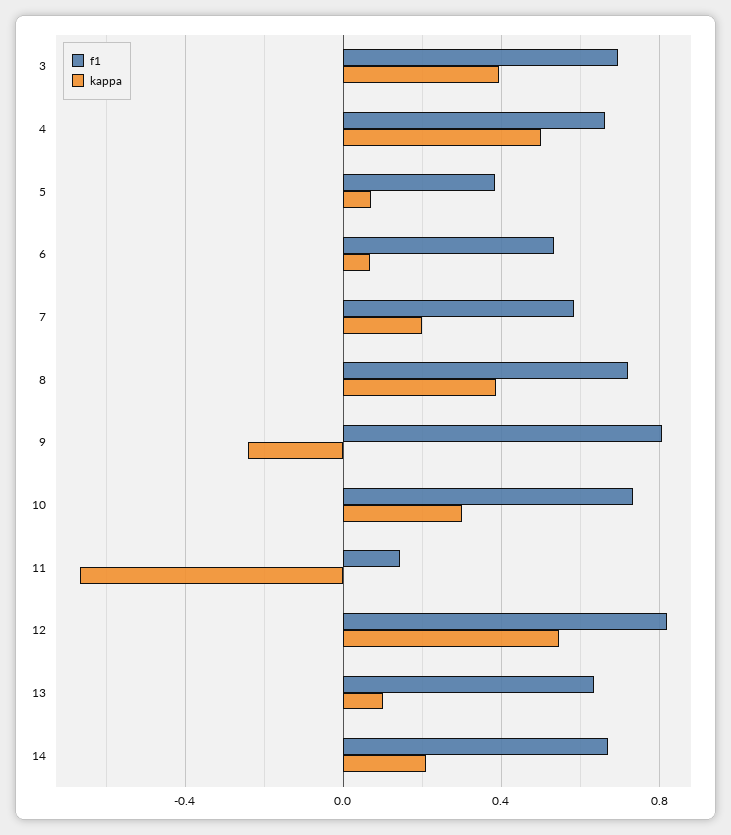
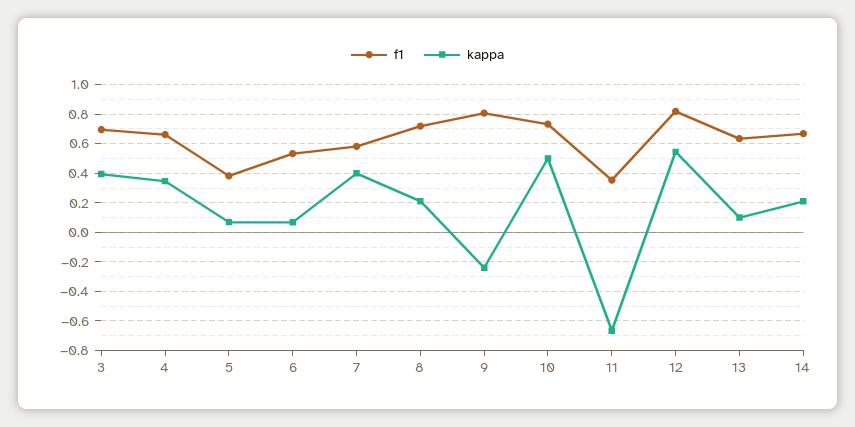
  {
    "f1": {
      "3": 0.7,
      "4": 0.65,
      "5": 0.4,
      "6": 0.55,
      "7": 0.6,
      "8": 0.7,
      "9": 0.8,
      "10": 0.75,
-     "11": 0.15,
+     "11": 0.35,
      "12": 0.8,
      "13": 0.65,
      "14": 0.65
    },
    "kappa": {
      "3": 0.4,
-     "4": 0.5,
+     "4": 0.35,
      "5": 0.05,
      "6": 0.05,
-     "7": 0.2,
+     "7": 0.4,
-     "8": 0.4,
+     "8": 0.2,
      "9": -0.25,
-     "10": 0.3,
+     "10": 0.5,
      "11": -0.65,
      "12": 0.55,
      "13": 0.1,
      "14": 0.2
    }
  }

